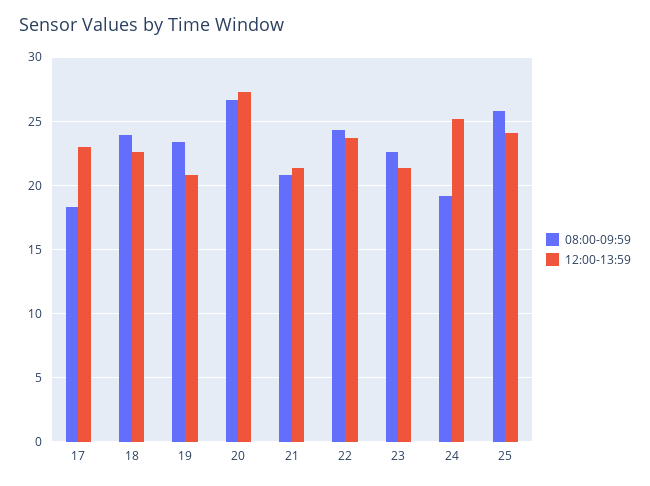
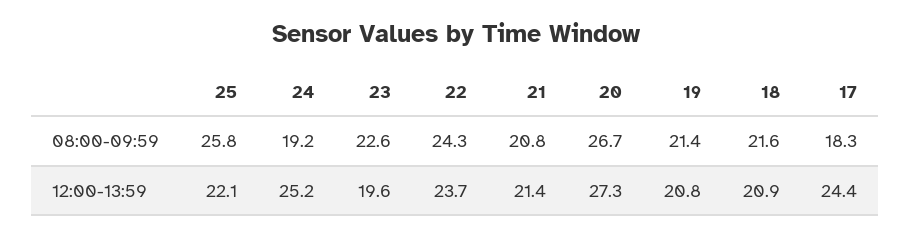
  {
    "08:00-09:59": {
      "17": 18.3,
-     "18": 24,
+     "18": 21.6,
-     "19": 23.5,
+     "19": 21.4,
      "20": 26.7,
      "21": 20.8,
      "22": 24.3,
      "23": 22.6,
      "24": 19.2,
      "25": 25.8
    },
    "12:00-13:59": {
-     "17": 23,
+     "17": 24.4,
-     "18": 22.5,
+     "18": 20.9,
      "19": 20.8,
      "20": 27.3,
      "21": 21.4,
      "22": 23.7,
-     "23": 21.5,
+     "23": 19.6,
      "24": 25.2,
-     "25": 24
+     "25": 22.1
    }
  }

